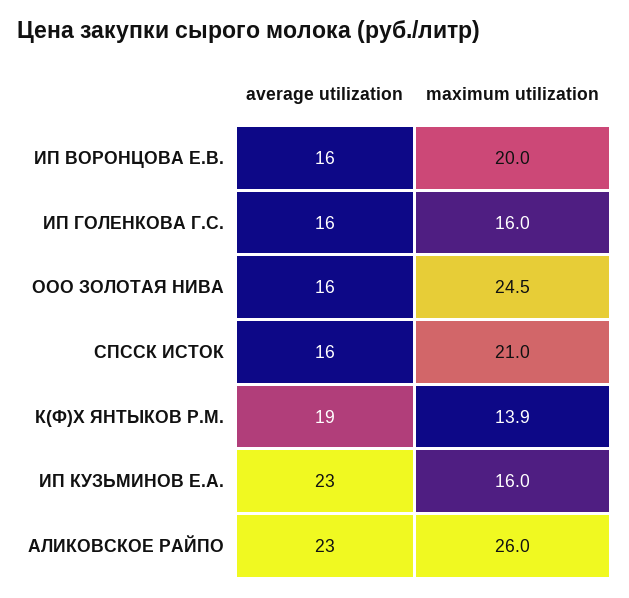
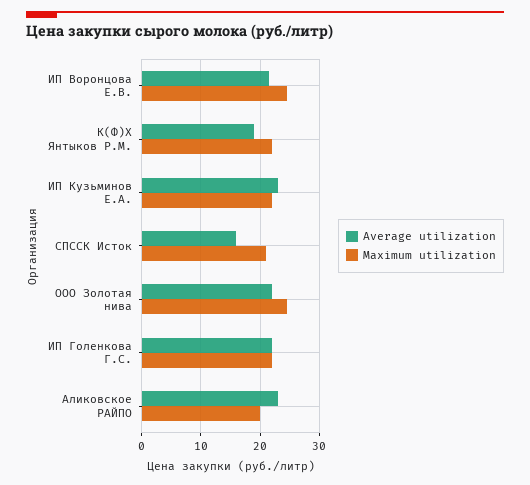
  {
    "average utilization": {
-     "ИП ВОРОНЦОВА Е.В.": 16,
+     "ИП ВОРОНЦОВА Е.В.": 22,
-     "ИП ГОЛЕНКОВА Г.С.": 16,
+     "ИП ГОЛЕНКОВА Г.С.": 22,
-     "ООО ЗОЛОТАЯ НИВА": 16,
+     "ООО ЗОЛОТАЯ НИВА": 22,
      "СПССК ИСТОК": 16,
      "К(Ф)Х ЯНТЫКОВ Р.М.": 19,
      "ИП КУЗЬМИНОВ Е.А.": 23,
      "АЛИКОВСКОЕ РАЙПО": 23
    },
    "maximum utilization": {
-     "ИП ВОРОНЦОВА Е.В.": 20,
+     "ИП ВОРОНЦОВА Е.В.": 24,
-     "ИП ГОЛЕНКОВА Г.С.": 16,
+     "ИП ГОЛЕНКОВА Г.С.": 22,
      "ООО ЗОЛОТАЯ НИВА": 24.5,
      "СПССК ИСТОК": 21,
-     "К(Ф)Х ЯНТЫКОВ Р.М.": 13.9,
+     "К(Ф)Х ЯНТЫКОВ Р.М.": 22,
-     "ИП КУЗЬМИНОВ Е.А.": 16,
+     "ИП КУЗЬМИНОВ Е.А.": 22,
-     "АЛИКОВСКОЕ РАЙПО": 26
+     "АЛИКОВСКОЕ РАЙПО": 20
    }
  }

